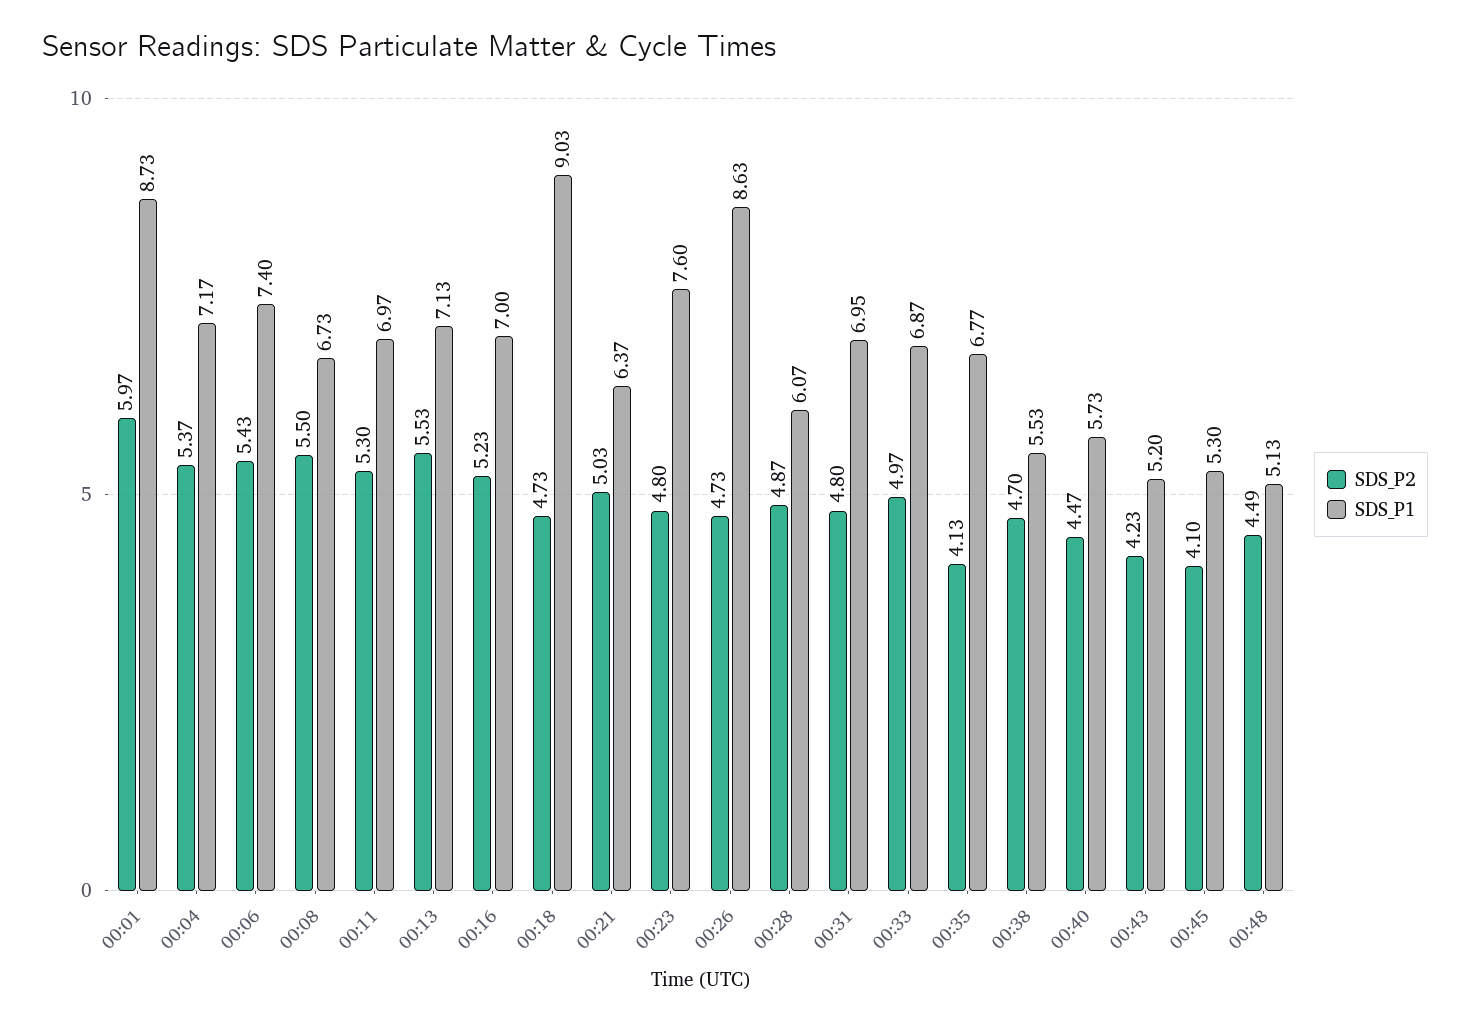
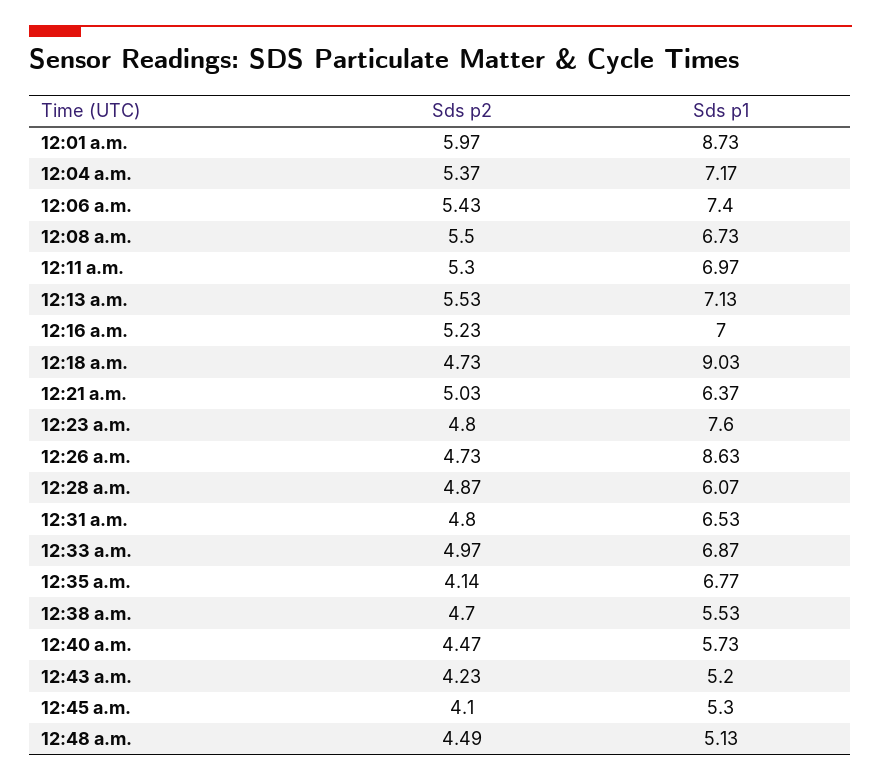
  {
    "SDS_P2": {
      "00:01": 5.97,
      "00:04": 5.37,
      "00:06": 5.43,
      "00:08": 5.5,
      "00:11": 5.3,
      "00:13": 5.53,
      "00:16": 5.23,
      "00:18": 4.73,
      "00:21": 5.03,
      "00:23": 4.8,
      "00:26": 4.73,
      "00:28": 4.87,
      "00:31": 4.8,
      "00:33": 4.97,
-     "00:35": 4.13,
+     "00:35": 4.14,
      "00:38": 4.7,
      "00:40": 4.47,
      "00:43": 4.23,
      "00:45": 4.1,
      "00:48": 4.49
    },
    "SDS_P1": {
      "00:01": 8.73,
      "00:04": 7.17,
      "00:06": 7.4,
      "00:08": 6.73,
      "00:11": 6.97,
      "00:13": 7.13,
      "00:16": 7,
      "00:18": 9.03,
      "00:21": 6.37,
      "00:23": 7.6,
      "00:26": 8.63,
      "00:28": 6.07,
-     "00:31": 6.95,
+     "00:31": 6.53,
      "00:33": 6.87,
      "00:35": 6.77,
      "00:38": 5.53,
      "00:40": 5.73,
      "00:43": 5.2,
      "00:45": 5.3,
      "00:48": 5.13
    }
  }

